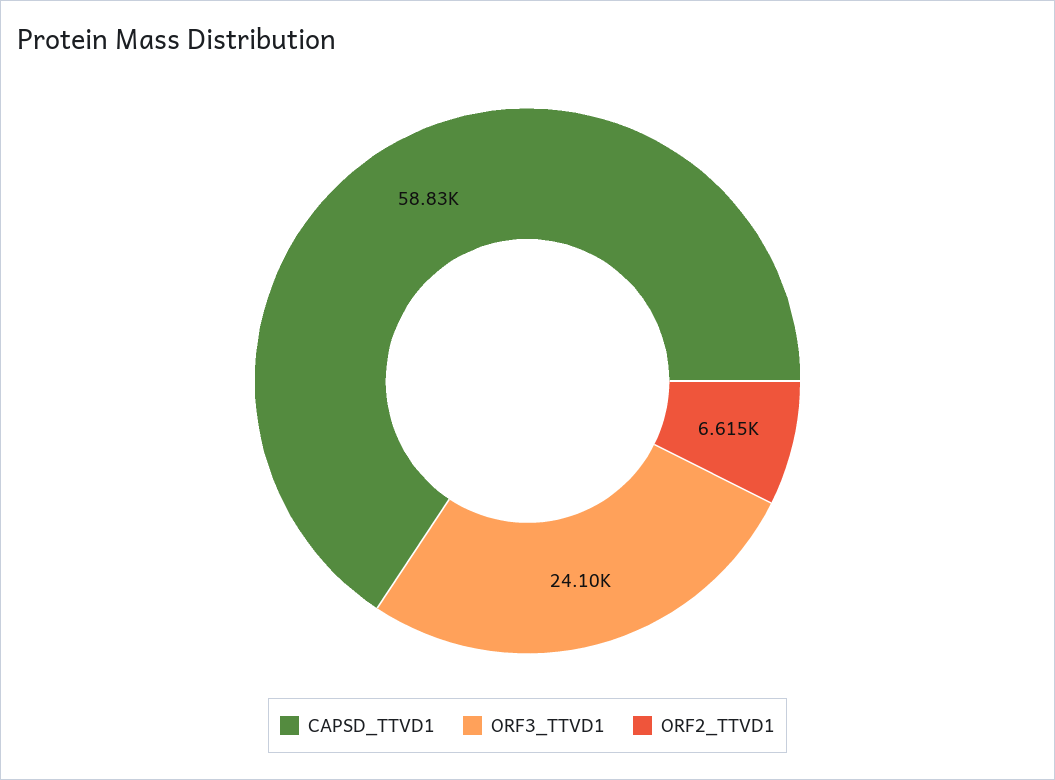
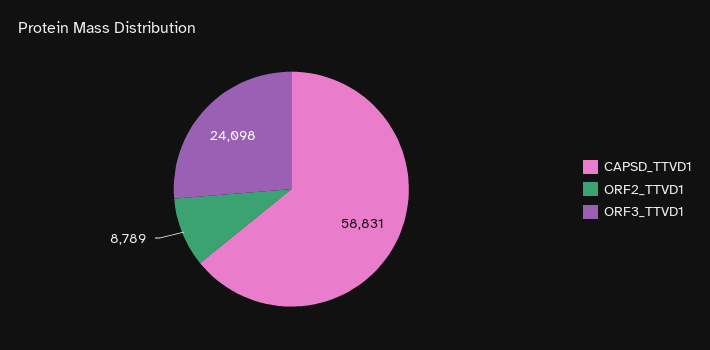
  {
    "CAPSD_TTVD1": 58831,
    "ORF3_TTVD1": 24098,
-   "ORF2_TTVD1": 6615
+   "ORF2_TTVD1": 8789
  }

